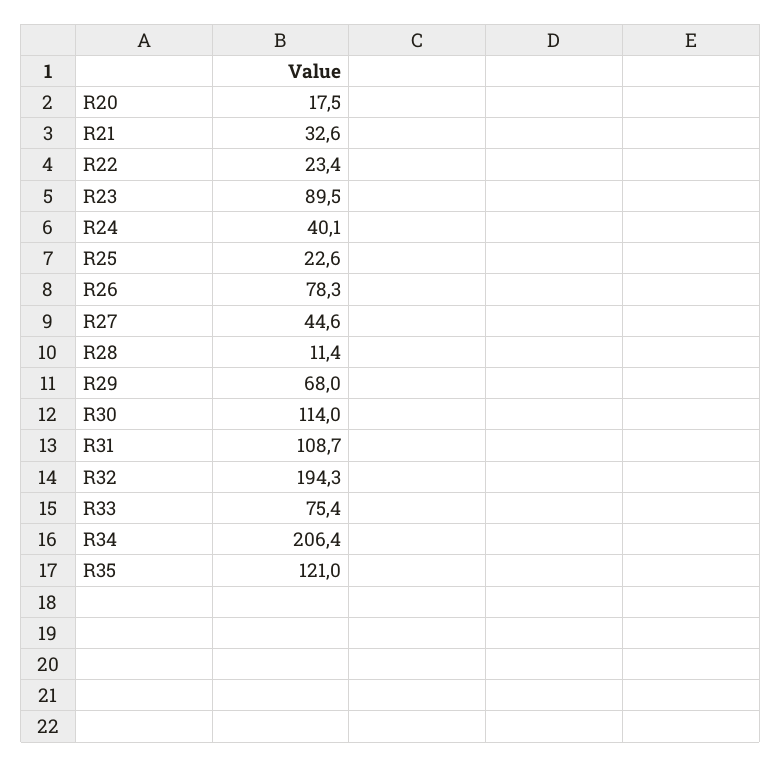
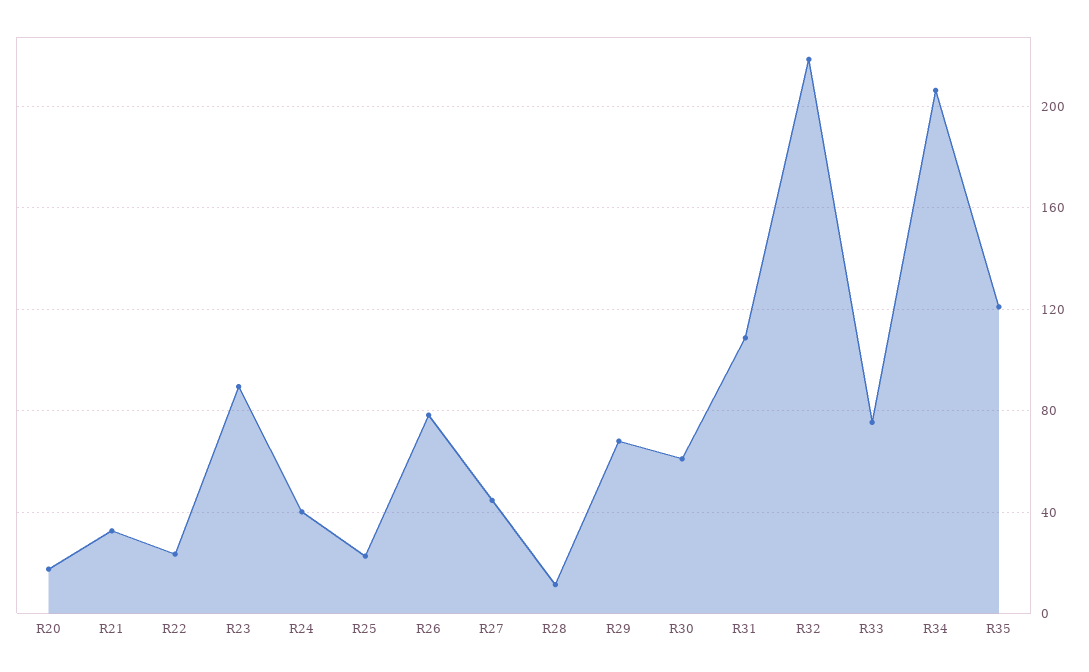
  {
    "R20": 17.5,
    "R21": 32.6,
    "R22": 23.4,
    "R23": 89.5,
    "R24": 40.1,
    "R25": 22.6,
    "R26": 78.3,
    "R27": 44.6,
    "R28": 11.4,
    "R29": 68,
-   "R30": 114,
+   "R30": 60,
    "R31": 108.7,
-   "R32": 194.3,
+   "R32": 220,
    "R33": 75.4,
    "R34": 206.4,
    "R35": 121
  }

